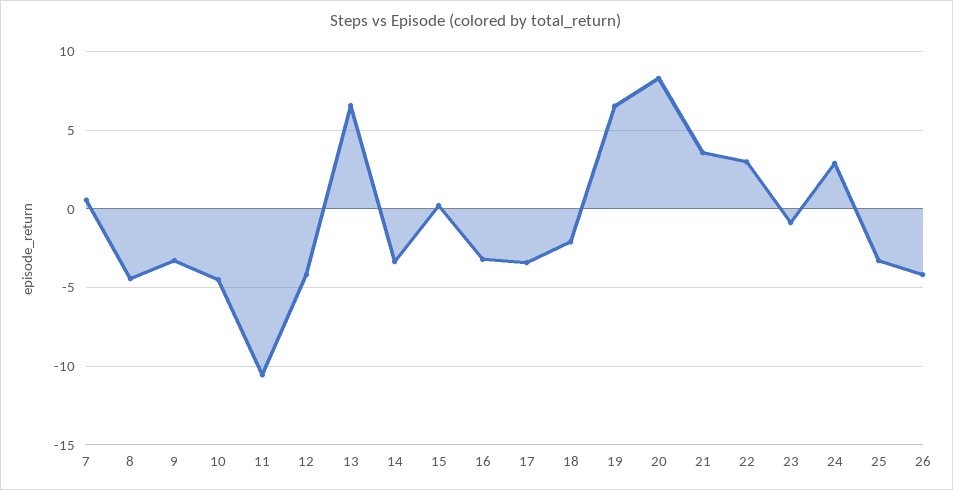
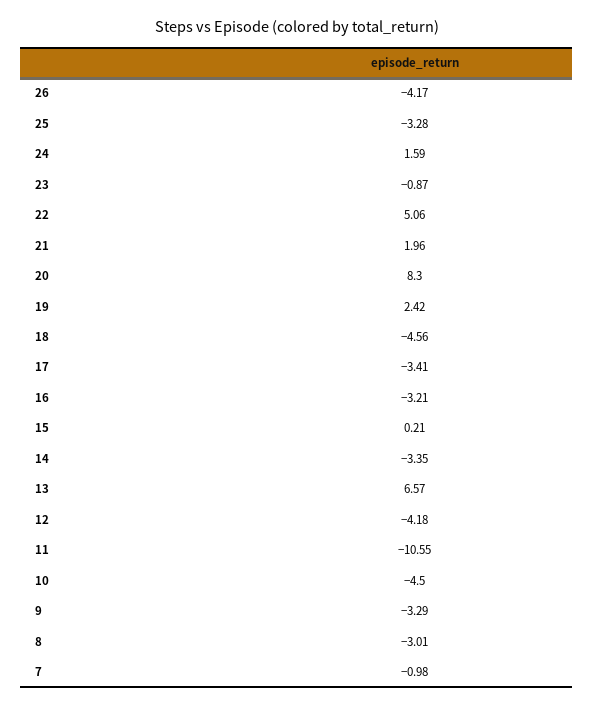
  {
-   "7": 0.5,
+   "7": -0.98,
-   "8": -4.5,
+   "8": -3.01,
    "9": -3.29,
    "10": -4.5,
    "11": -10.55,
    "12": -4.18,
    "13": 6.57,
    "14": -3.35,
    "15": 0.21,
    "16": -3.21,
    "17": -3.41,
-   "18": -2,
+   "18": -4.56,
-   "19": 6.5,
+   "19": 2.42,
    "20": 8.3,
-   "21": 3.5,
+   "21": 1.96,
-   "22": 3,
+   "22": 5.06,
    "23": -0.87,
-   "24": 3,
+   "24": 1.59,
    "25": -3.28,
    "26": -4.17
  }

